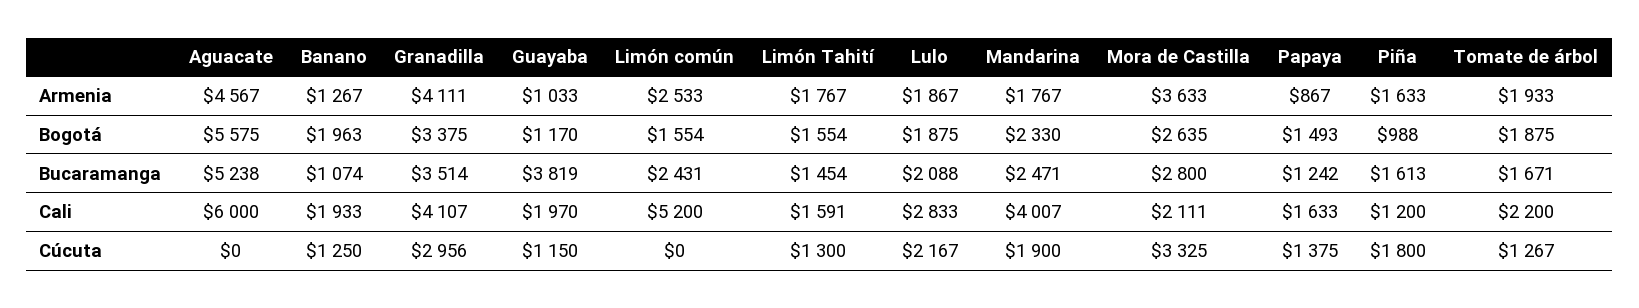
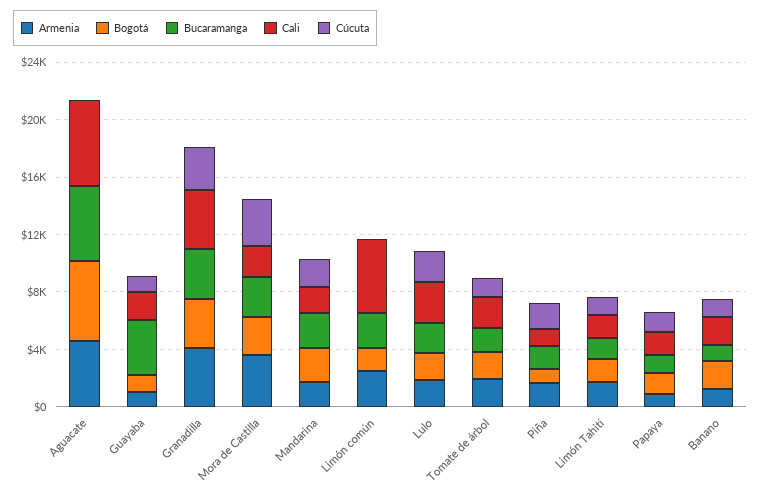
  {
    "Armenia": {
      "Aguacate": 4567,
      "Banano": 1267,
      "Granadilla": 4111,
      "Guayaba": 1033,
      "Limón común": 2533,
      "Limón Tahití": 1767,
      "Lulo": 1867,
      "Mandarina": 1767,
      "Mora de Castilla": 3633,
      "Papaya": 867,
      "Piña": 1633,
      "Tomate de árbol": 1933
    },
    "Bogotá": {
      "Aguacate": 5575,
      "Banano": 1963,
      "Granadilla": 3375,
      "Guayaba": 1170,
      "Limón común": 1554,
      "Limón Tahití": 1554,
      "Lulo": 1875,
      "Mandarina": 2330,
      "Mora de Castilla": 2635,
      "Papaya": 1493,
      "Piña": 988,
      "Tomate de árbol": 1875
    },
    "Bucaramanga": {
      "Aguacate": 5238,
      "Banano": 1074,
      "Granadilla": 3514,
      "Guayaba": 3819,
      "Limón común": 2431,
      "Limón Tahití": 1454,
      "Lulo": 2088,
      "Mandarina": 2471,
      "Mora de Castilla": 2800,
      "Papaya": 1242,
      "Piña": 1613,
      "Tomate de árbol": 1671
    },
    "Cali": {
      "Aguacate": 6000,
      "Banano": 1933,
      "Granadilla": 4107,
      "Guayaba": 1970,
      "Limón común": 5200,
      "Limón Tahití": 1591,
      "Lulo": 2833,
-     "Mandarina": 4007,
+     "Mandarina": 2000,
      "Mora de Castilla": 2111,
      "Papaya": 1633,
      "Piña": 1200,
      "Tomate de árbol": 2200
    },
    "Cúcuta": {
      "Aguacate": 0,
      "Banano": 1250,
      "Granadilla": 2956,
      "Guayaba": 1150,
      "Limón común": 0,
      "Limón Tahití": 1300,
      "Lulo": 2167,
      "Mandarina": 1900,
      "Mora de Castilla": 3325,
      "Papaya": 1375,
      "Piña": 1800,
      "Tomate de árbol": 1267
    }
  }

